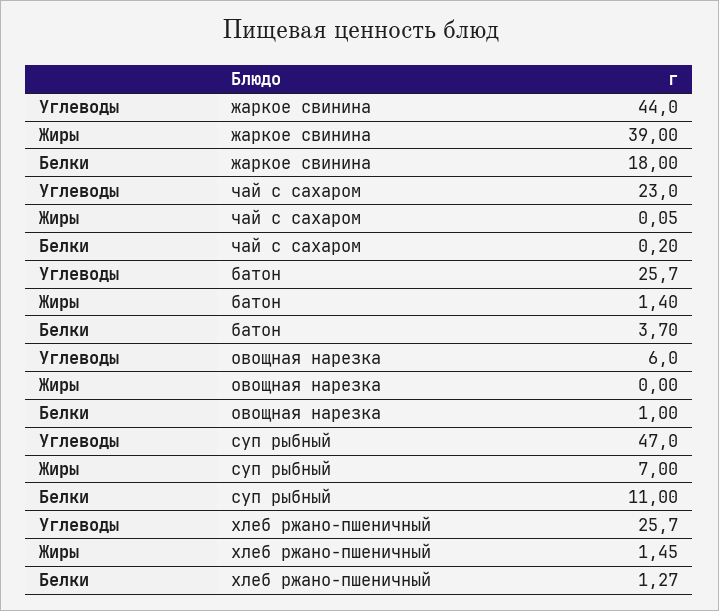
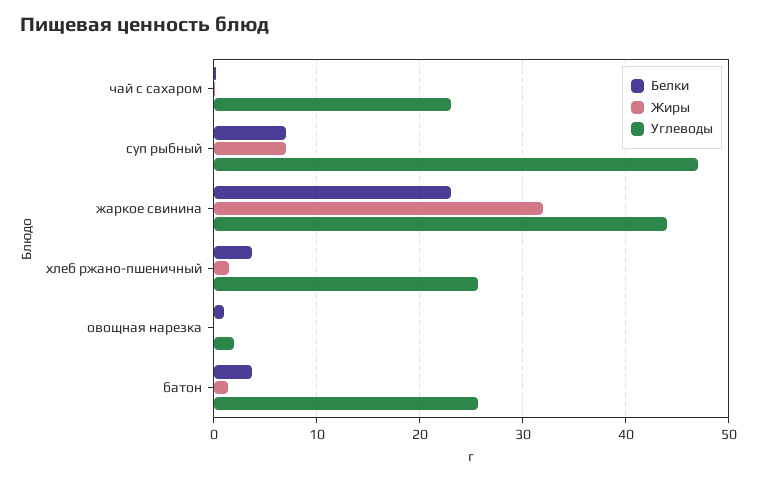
  {
    "Углеводы": {
      "жаркое свинина": 44,
      "чай с сахаром": 23,
      "батон": 25.7,
-     "овощная нарезка": 6,
+     "овощная нарезка": 2,
      "суп рыбный": 47,
      "хлеб ржано-пшеничный": 25.7
    },
    "Жиры": {
-     "жаркое свинина": 39,
+     "жаркое свинина": 32,
      "чай с сахаром": 0.05,
      "батон": 1.4,
      "овощная нарезка": 0,
      "суп рыбный": 7,
      "хлеб ржано-пшеничный": 1.45
    },
    "Белки": {
-     "жаркое свинина": 18,
+     "жаркое свинина": 23,
      "чай с сахаром": 0.2,
      "батон": 3.7,
      "овощная нарезка": 1,
-     "суп рыбный": 11,
+     "суп рыбный": 7,
-     "хлеб ржано-пшеничный": 1.27
+     "хлеб ржано-пшеничный": 4
    }
  }

